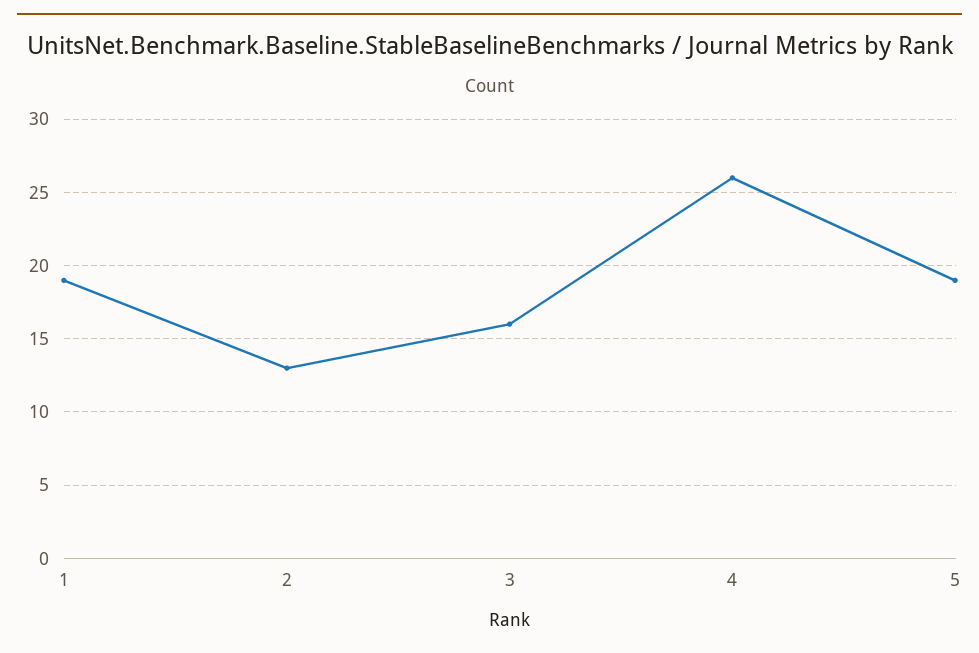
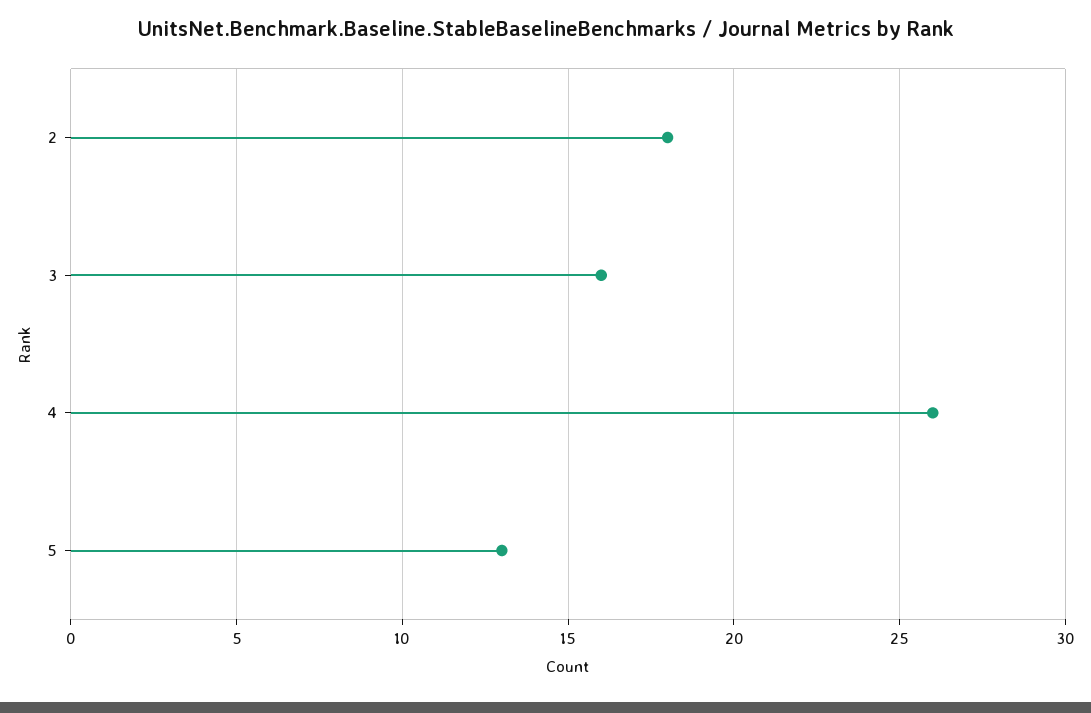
  {
-   "1": 19,
-   "2": 13,
+   "2": 18,
    "3": 16,
    "4": 26,
-   "5": 19
+   "5": 13
  }

